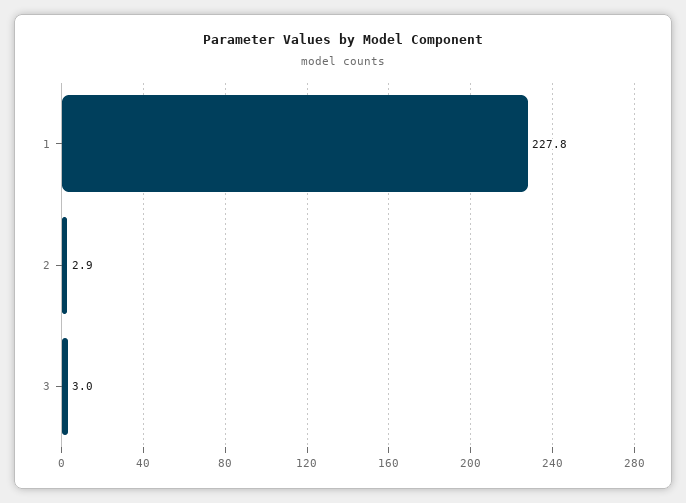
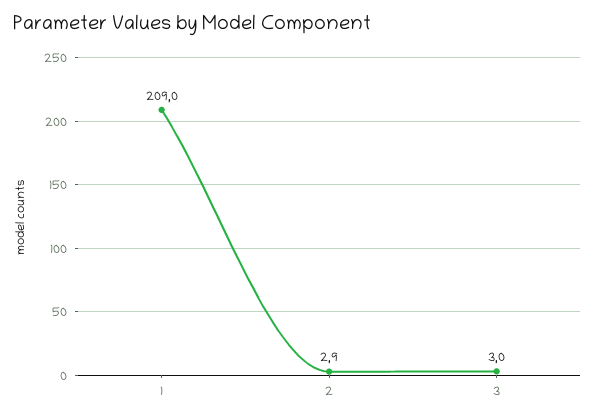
  {
-   "1": 227.8,
+   "1": 209,
    "2": 2.9,
    "3": 3
  }

